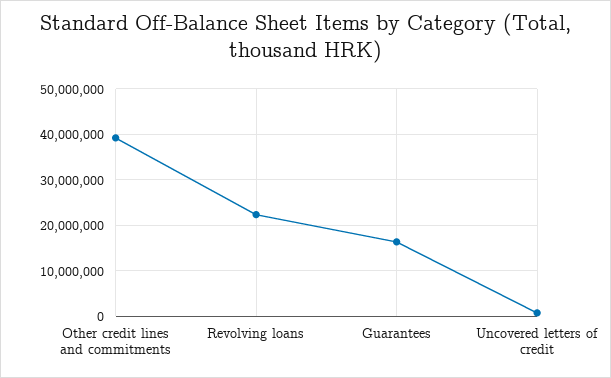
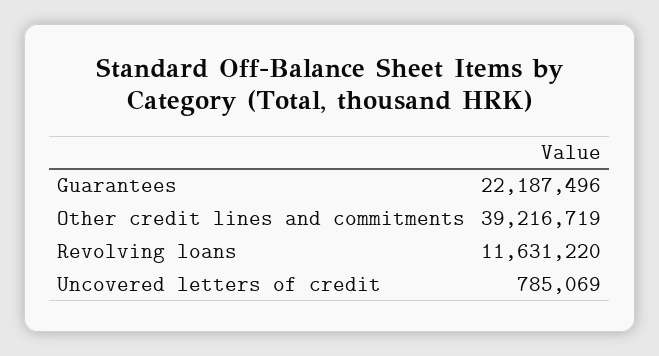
  {
    "Other credit lines and commitments": 39216719,
-   "Revolving loans": 22000000,
+   "Revolving loans": 11631220,
-   "Guarantees": 16000000,
+   "Guarantees": 22187496,
    "Uncovered letters of credit": 785069
  }

